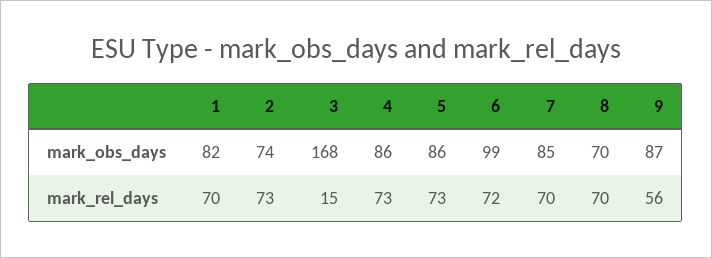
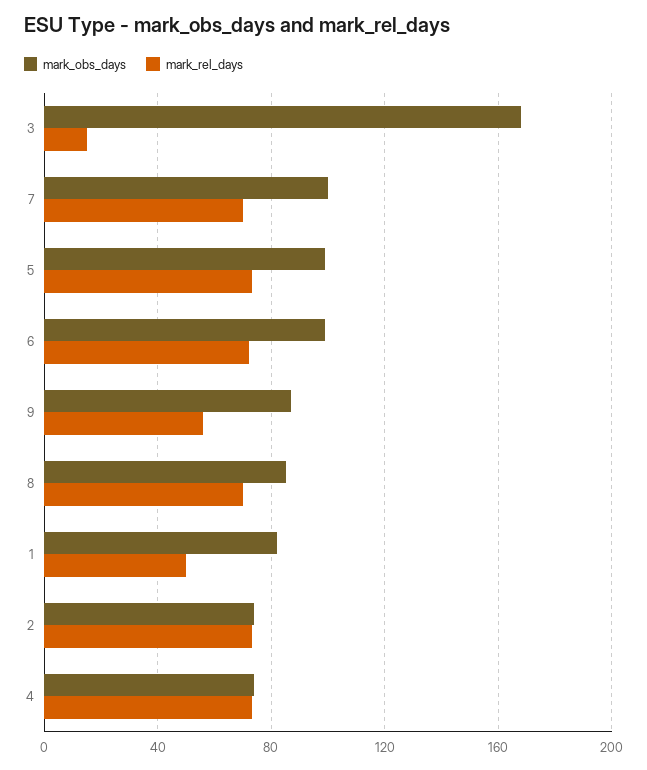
  {
    "mark_obs_days": {
      "1": 82,
      "2": 74,
      "3": 168,
-     "4": 86,
+     "4": 75,
-     "5": 86,
+     "5": 100,
      "6": 99,
-     "7": 85,
+     "7": 100,
-     "8": 70,
+     "8": 85,
      "9": 87
    },
    "mark_rel_days": {
-     "1": 70,
+     "1": 50,
      "2": 73,
      "3": 15,
      "4": 73,
      "5": 73,
      "6": 72,
      "7": 70,
      "8": 70,
      "9": 56
    }
  }

